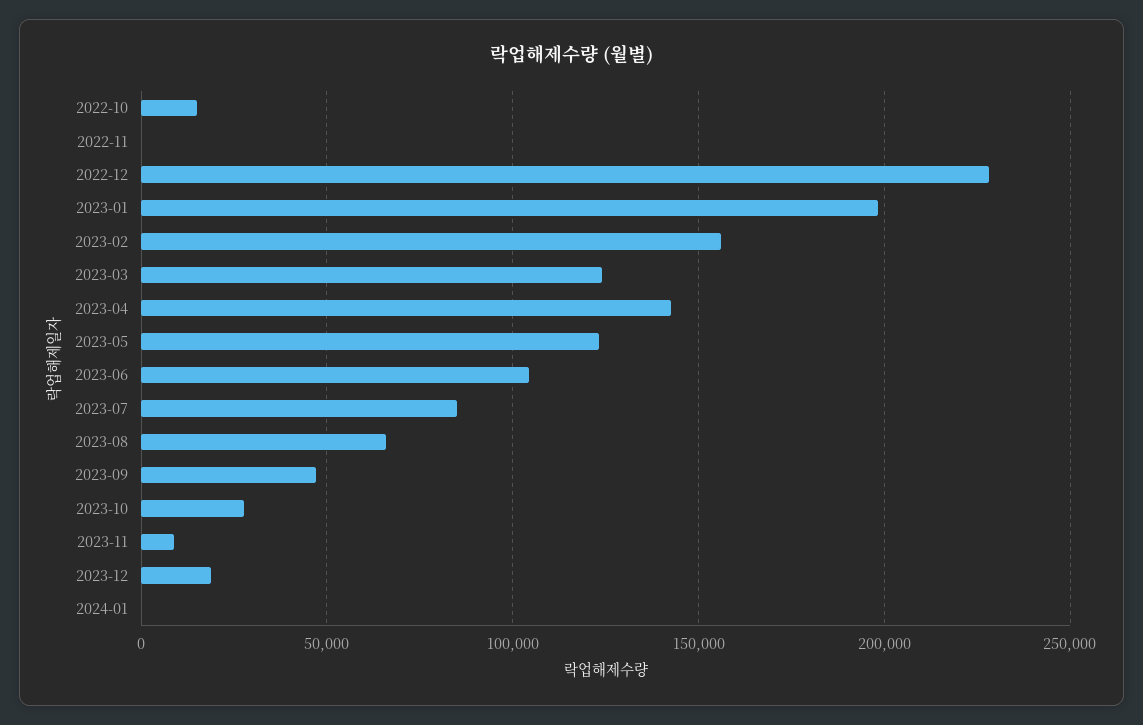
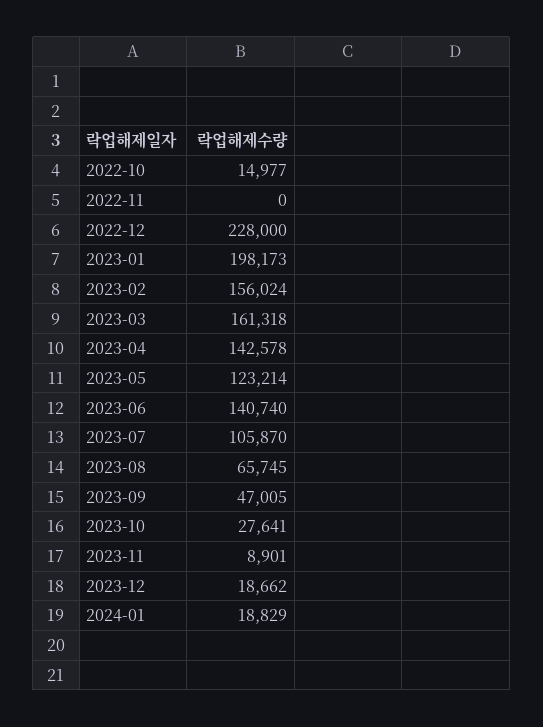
  {
    "2022-10": 14977,
    "2022-11": 0,
    "2022-12": 228000,
    "2023-01": 198173,
    "2023-02": 156024,
-   "2023-03": 125000,
+   "2023-03": 161318,
    "2023-04": 142578,
    "2023-05": 123214,
-   "2023-06": 105000,
+   "2023-06": 140740,
-   "2023-07": 85000,
+   "2023-07": 105870,
    "2023-08": 65745,
    "2023-09": 47005,
    "2023-10": 27641,
    "2023-11": 8901,
    "2023-12": 18662,
-   "2024-01": 0
+   "2024-01": 18829
  }

